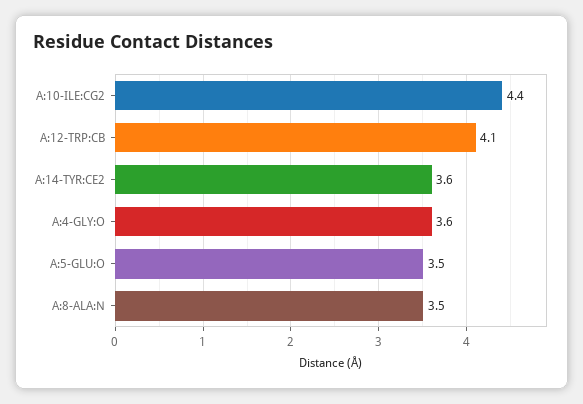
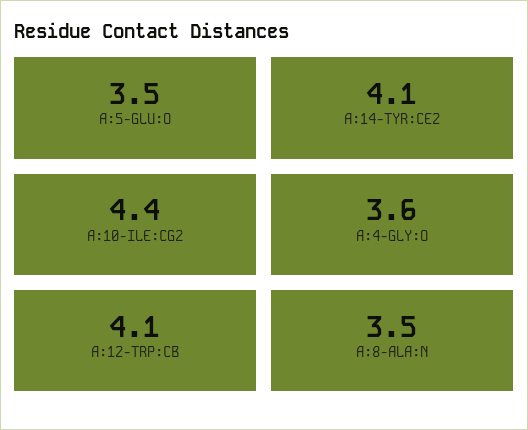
  {
    "A:10-ILE:CG2": 4.4,
    "A:12-TRP:CB": 4.1,
-   "A:14-TYR:CE2": 3.6,
+   "A:14-TYR:CE2": 4.1,
    "A:4-GLY:O": 3.6,
    "A:5-GLU:O": 3.5,
    "A:8-ALA:N": 3.5
  }

